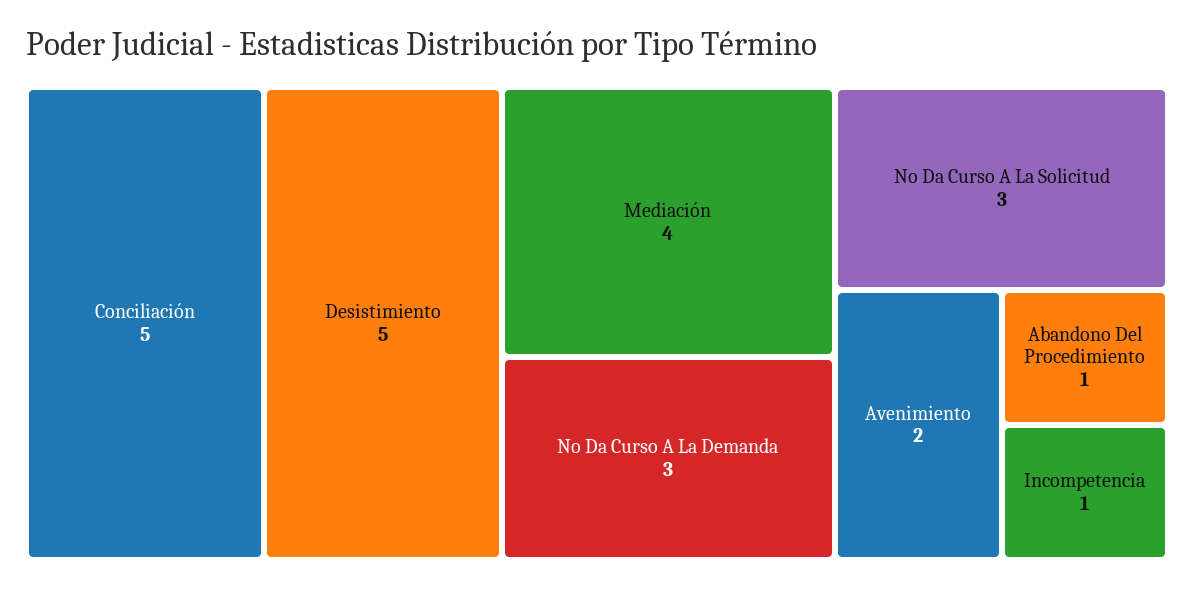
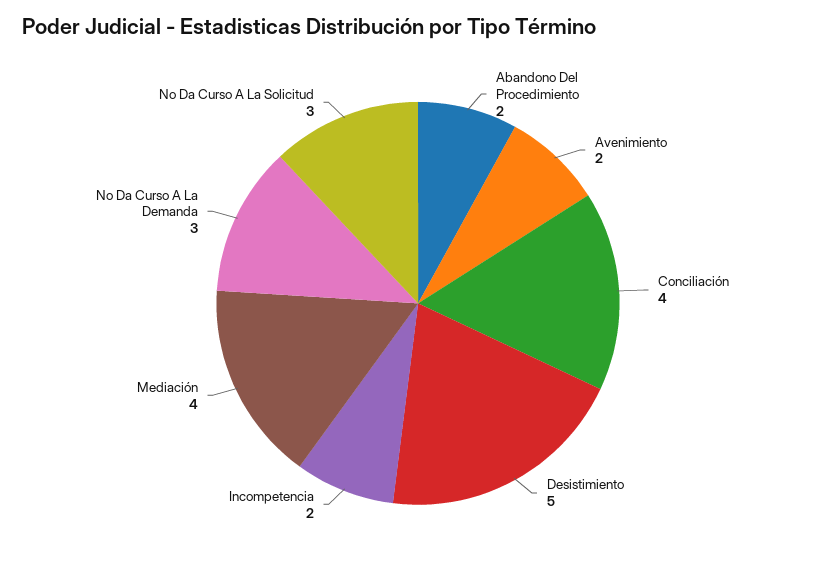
  {
-   "Conciliación": 5,
+   "Conciliación": 4,
    "Desistimiento": 5,
    "Mediación": 4,
    "No Da Curso A La Demanda": 3,
    "No Da Curso A La Solicitud": 3,
    "Avenimiento": 2,
-   "Abandono Del Procedimiento": 1,
+   "Abandono Del Procedimiento": 2,
-   "Incompetencia": 1
+   "Incompetencia": 2
  }

